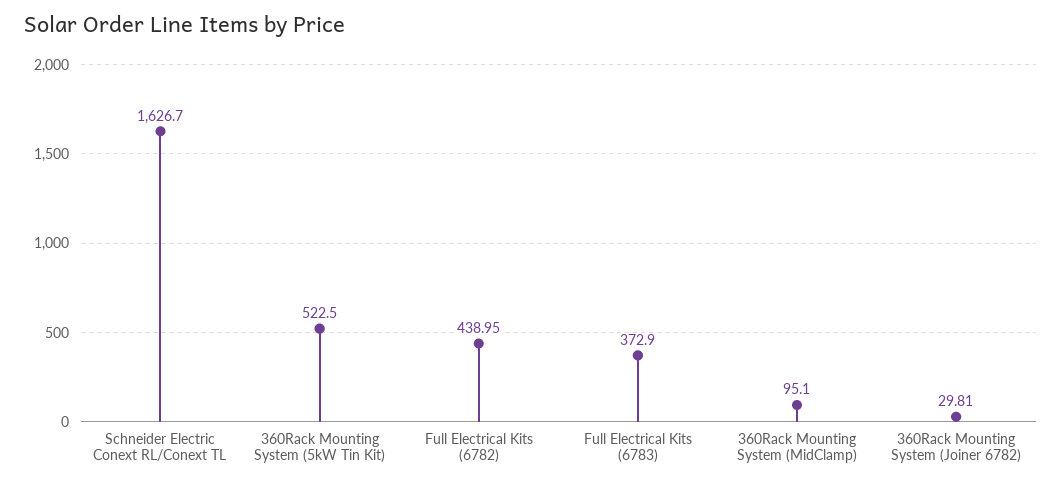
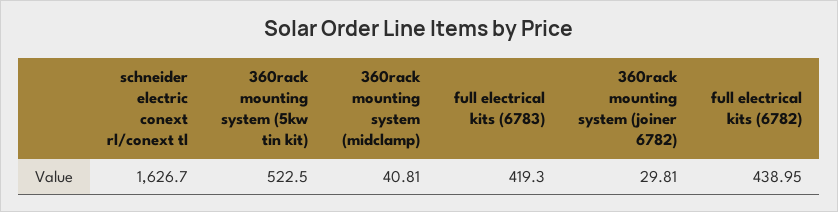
  {
    "Schneider Electric Conext RL/Conext TL": 1626.7,
    "360Rack Mounting System (5kW Tin Kit)": 522.5,
    "Full Electrical Kits (6782)": 438.95,
-   "Full Electrical Kits (6783)": 372.9,
+   "Full Electrical Kits (6783)": 419.3,
-   "360Rack Mounting System (MidClamp)": 95.1,
+   "360Rack Mounting System (MidClamp)": 40.81,
    "360Rack Mounting System (Joiner 6782)": 29.81
  }

